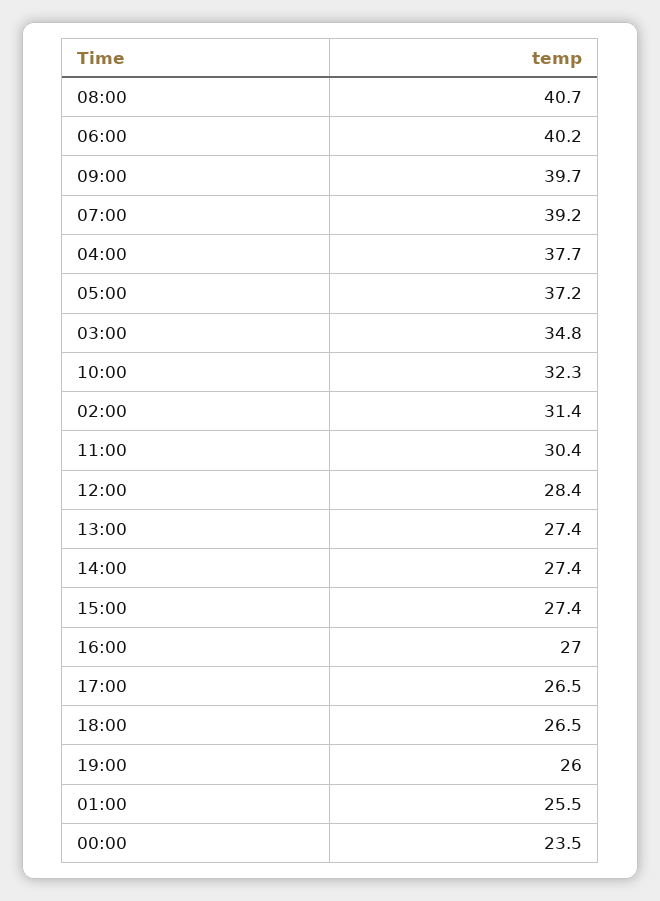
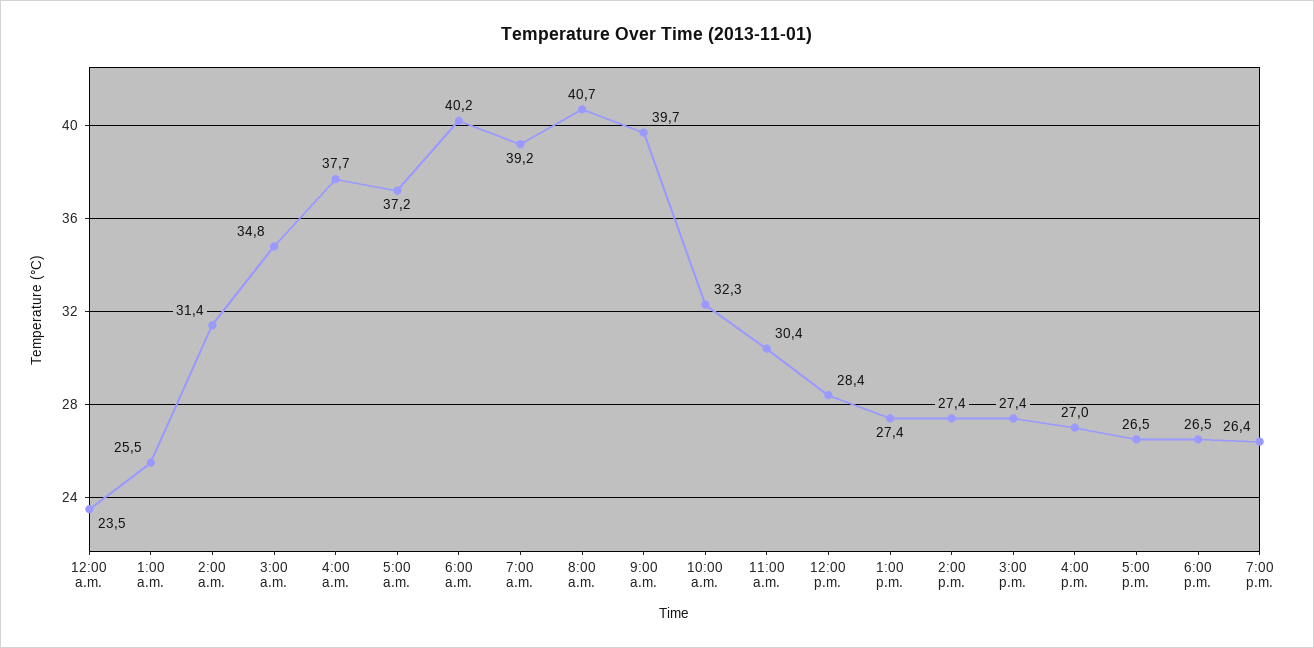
  {
    "08:00": 40.7,
    "06:00": 40.2,
    "09:00": 39.7,
    "07:00": 39.2,
    "04:00": 37.7,
    "05:00": 37.2,
    "03:00": 34.8,
    "10:00": 32.3,
    "02:00": 31.4,
    "11:00": 30.4,
    "12:00": 28.4,
    "13:00": 27.4,
    "14:00": 27.4,
    "15:00": 27.4,
    "16:00": 27,
    "17:00": 26.5,
    "18:00": 26.5,
-   "19:00": 26,
+   "19:00": 26.4,
    "01:00": 25.5,
    "00:00": 23.5
  }

